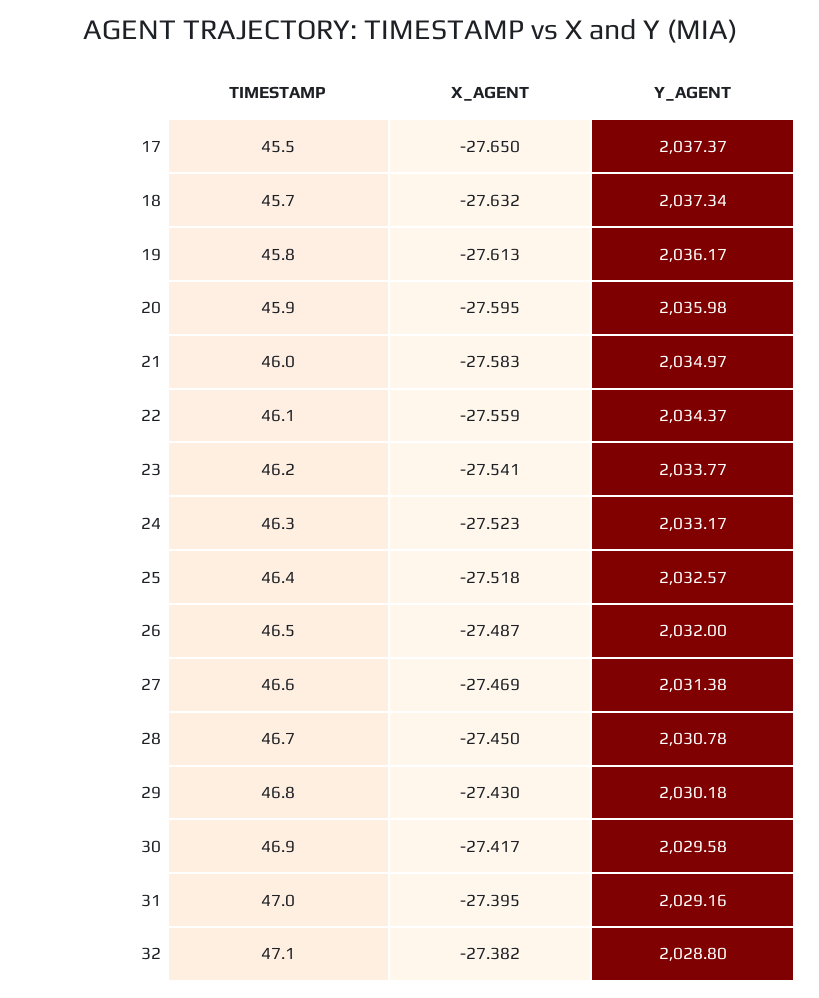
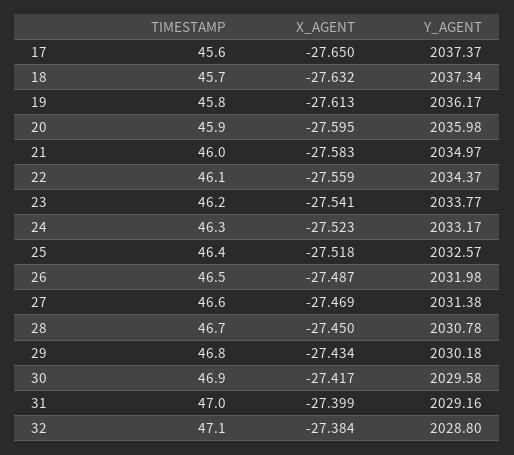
  {
    "TIMESTAMP": {
-     "17": 45.5,
+     "17": 45.6,
      "18": 45.7,
      "19": 45.8,
      "20": 45.9,
      "21": 46,
      "22": 46.1,
      "23": 46.2,
      "24": 46.3,
      "25": 46.4,
      "26": 46.5,
      "27": 46.6,
      "28": 46.7,
      "29": 46.8,
      "30": 46.9,
      "31": 47,
      "32": 47.1
    },
    "X_AGENT": {
      "17": -27.65,
      "18": -27.632,
      "19": -27.613,
      "20": -27.595,
      "21": -27.583,
      "22": -27.559,
      "23": -27.541,
      "24": -27.523,
      "25": -27.518,
      "26": -27.487,
      "27": -27.469,
      "28": -27.45,
-     "29": -27.43,
+     "29": -27.434,
      "30": -27.417,
-     "31": -27.395,
+     "31": -27.399,
-     "32": -27.382
+     "32": -27.384
    },
    "Y_AGENT": {
      "17": 2037.37,
      "18": 2037.34,
      "19": 2036.17,
      "20": 2035.98,
      "21": 2034.97,
      "22": 2034.37,
      "23": 2033.77,
      "24": 2033.17,
      "25": 2032.57,
-     "26": 2032,
+     "26": 2031.98,
      "27": 2031.38,
      "28": 2030.78,
      "29": 2030.18,
      "30": 2029.58,
      "31": 2029.16,
      "32": 2028.8
    }
  }

